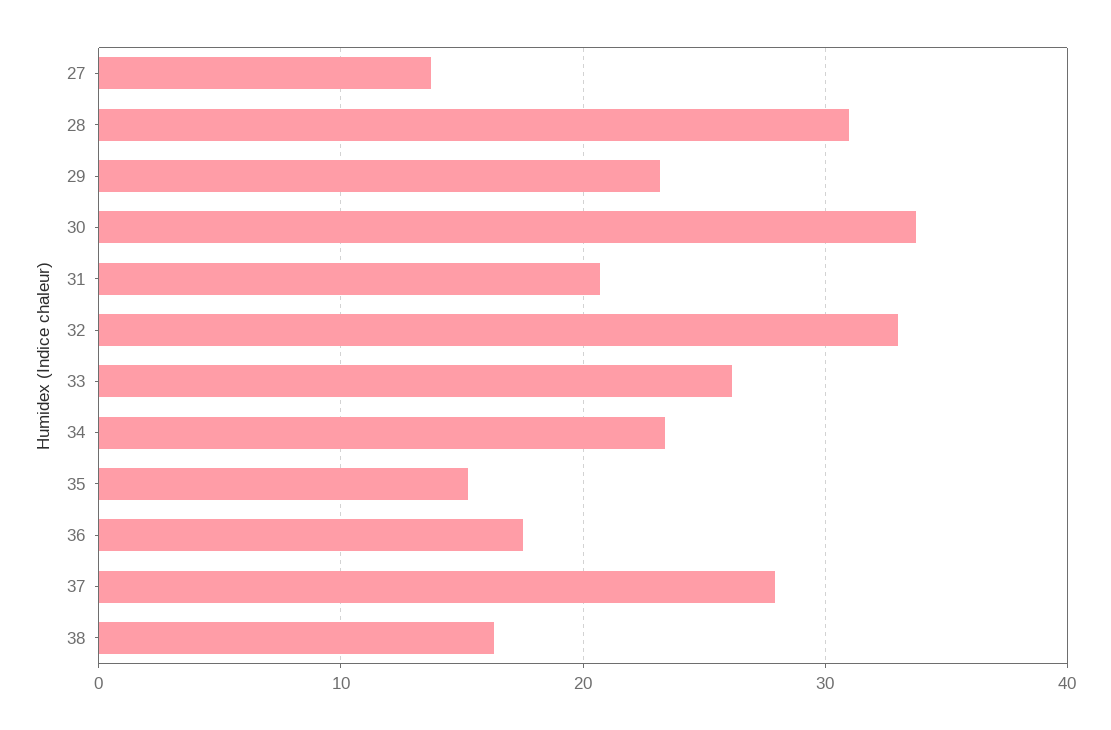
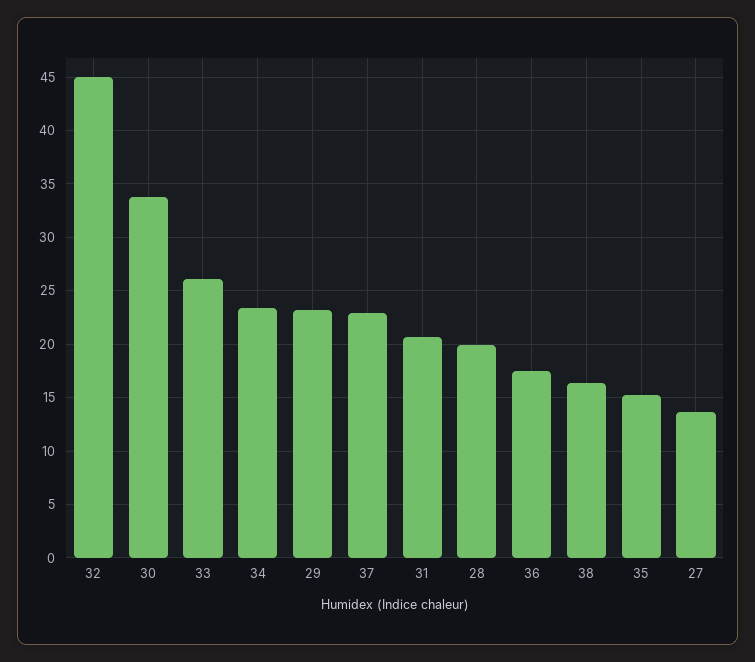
  {
    "27": 14,
-   "28": 31,
+   "28": 20,
    "29": 23,
    "30": 34,
    "31": 21,
-   "32": 33,
+   "32": 45,
    "33": 26,
    "34": 23,
    "35": 15,
    "36": 18,
-   "37": 28,
+   "37": 23,
    "38": 16
  }

